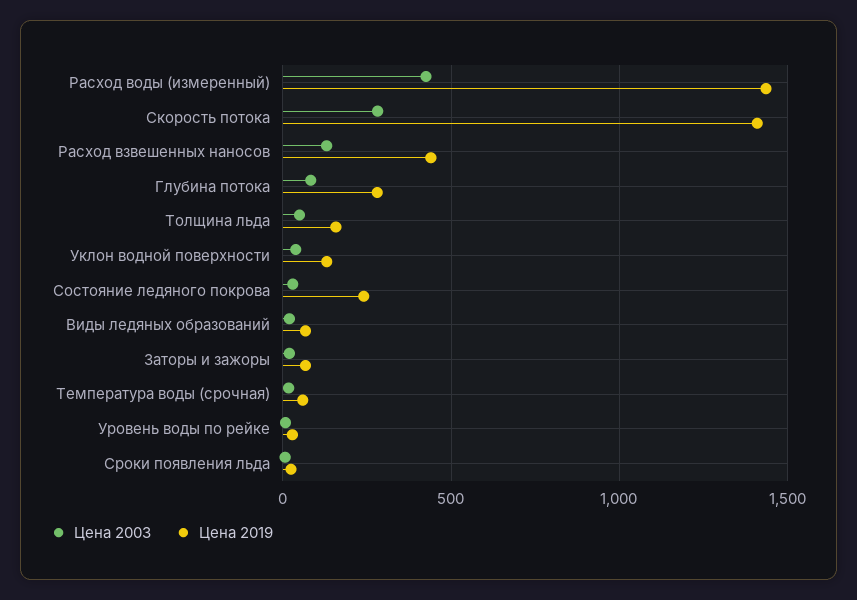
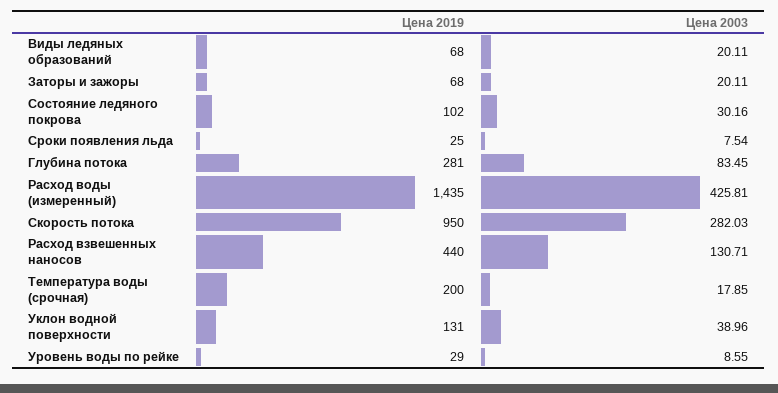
  {
    "Цена 2003": {
      "Расход воды (измеренный)": 425.81,
      "Скорость потока": 282.03,
      "Расход взвешенных наносов": 130.71,
      "Глубина потока": 83.45,
-     "Толщина льда": 50,
      "Уклон водной поверхности": 38.96,
      "Состояние ледяного покрова": 30.16,
      "Виды ледяных образований": 20.11,
      "Заторы и зажоры": 20.11,
      "Температура воды (срочная)": 17.85,
      "Уровень воды по рейке": 8.55,
      "Сроки появления льда": 7.54
    },
    "Цена 2019": {
      "Расход воды (измеренный)": 1435,
-     "Скорость потока": 1400,
+     "Скорость потока": 950,
      "Расход взвешенных наносов": 440,
      "Глубина потока": 281,
-     "Толщина льда": 150,
      "Уклон водной поверхности": 131,
-     "Состояние ледяного покрова": 250,
+     "Состояние ледяного покрова": 102,
      "Виды ледяных образований": 68,
      "Заторы и зажоры": 68,
-     "Температура воды (срочная)": 50,
+     "Температура воды (срочная)": 200,
      "Уровень воды по рейке": 29,
      "Сроки появления льда": 25
    }
  }

